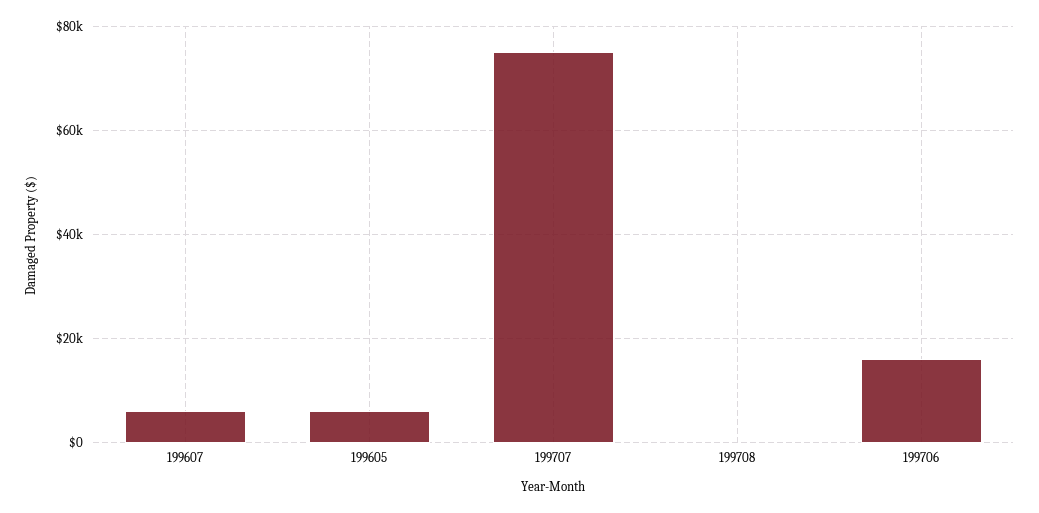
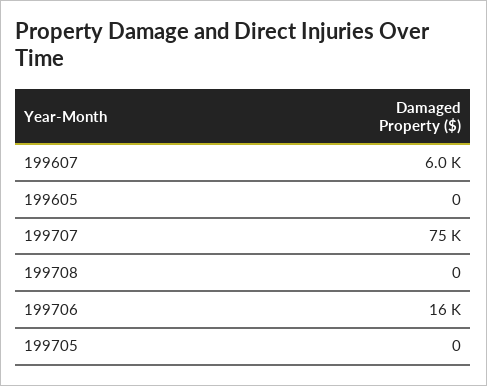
  {
    "199607": 6000,
-   "199605": 6000,
+   "199605": 0,
    "199707": 75000,
    "199708": 0,
-   "199706": 16000
+   "199706": 16000,
+   "199705": 0
  }

